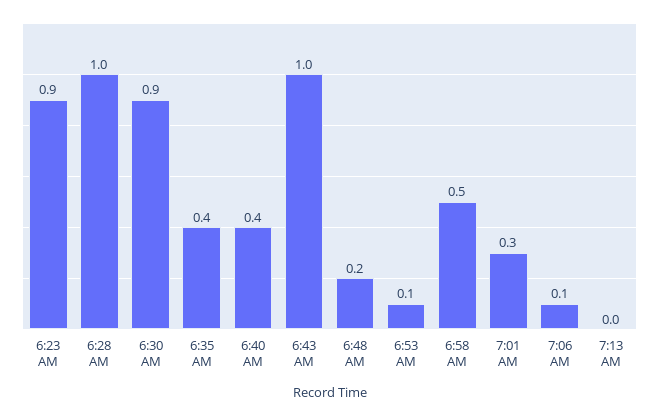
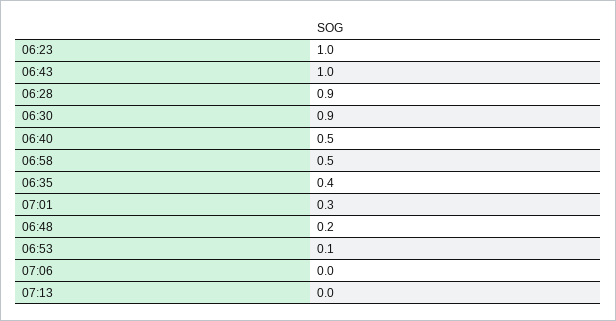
  {
-   "6:23 AM": 0.9,
+   "6:23 AM": 1,
-   "6:28 AM": 1,
+   "6:28 AM": 0.9,
    "6:30 AM": 0.9,
    "6:35 AM": 0.4,
-   "6:40 AM": 0.4,
+   "6:40 AM": 0.5,
    "6:43 AM": 1,
    "6:48 AM": 0.2,
    "6:53 AM": 0.1,
    "6:58 AM": 0.5,
    "7:01 AM": 0.3,
-   "7:06 AM": 0.1,
+   "7:06 AM": 0,
    "7:13 AM": 0
  }

